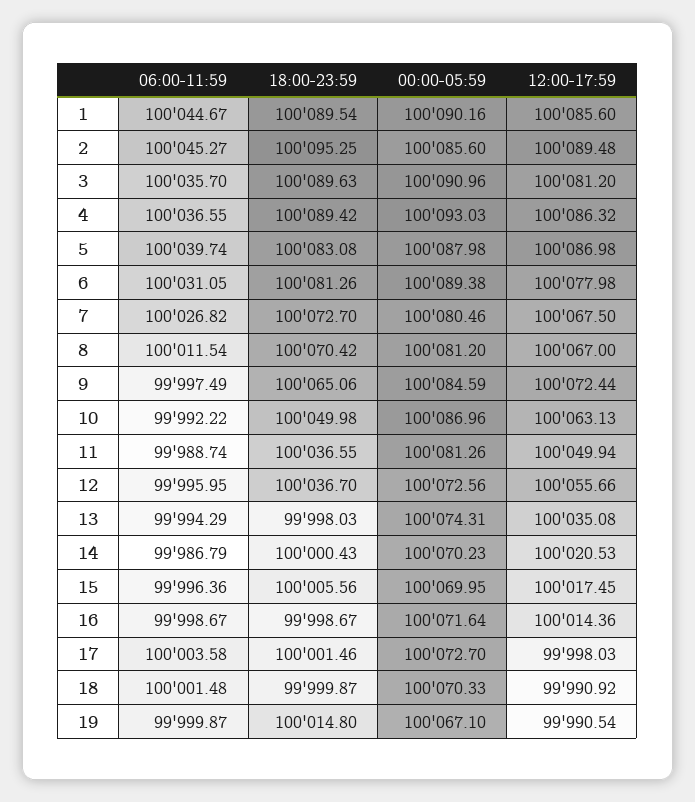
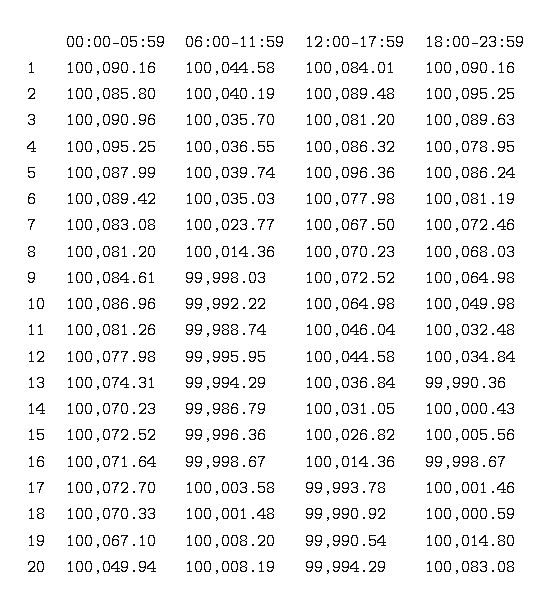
  {
    "06:00-11:59": {
-     "1": 100044.67,
+     "1": 100044.58,
-     "2": 100045.27,
+     "2": 100040.19,
      "3": 100035.7,
      "4": 100036.55,
      "5": 100039.74,
-     "6": 100031.05,
+     "6": 100035.03,
-     "7": 100026.82,
+     "7": 100023.77,
-     "8": 100011.54,
+     "8": 100014.36,
-     "9": 99997.49,
+     "9": 99998.03,
      "10": 99992.22,
      "11": 99988.74,
      "12": 99995.95,
      "13": 99994.29,
      "14": 99986.79,
      "15": 99996.36,
      "16": 99998.67,
      "17": 100003.58,
      "18": 100001.48,
-     "19": 99999.87
+     "19": 100008.2,
+     "20": 100008.19
    },
    "18:00-23:59": {
-     "1": 100089.54,
+     "1": 100090.16,
      "2": 100095.25,
      "3": 100089.63,
-     "4": 100089.42,
+     "4": 100078.95,
-     "5": 100083.08,
+     "5": 100086.24,
-     "6": 100081.26,
+     "6": 100081.19,
-     "7": 100072.7,
+     "7": 100072.46,
-     "8": 100070.42,
+     "8": 100068.03,
-     "9": 100065.06,
+     "9": 100064.98,
      "10": 100049.98,
-     "11": 100036.55,
+     "11": 100032.48,
-     "12": 100036.7,
+     "12": 100034.84,
-     "13": 99998.03,
+     "13": 99990.36,
      "14": 100000.43,
      "15": 100005.56,
      "16": 99998.67,
      "17": 100001.46,
-     "18": 99999.87,
+     "18": 100000.59,
-     "19": 100014.8
+     "19": 100014.8,
+     "20": 100083.08
    },
    "00:00-05:59": {
      "1": 100090.16,
-     "2": 100085.6,
+     "2": 100085.8,
      "3": 100090.96,
-     "4": 100093.03,
+     "4": 100095.25,
-     "5": 100087.98,
+     "5": 100087.99,
-     "6": 100089.38,
+     "6": 100089.42,
-     "7": 100080.46,
+     "7": 100083.08,
      "8": 100081.2,
-     "9": 100084.59,
+     "9": 100084.61,
      "10": 100086.96,
      "11": 100081.26,
-     "12": 100072.56,
+     "12": 100077.98,
      "13": 100074.31,
      "14": 100070.23,
-     "15": 100069.95,
+     "15": 100072.52,
      "16": 100071.64,
      "17": 100072.7,
      "18": 100070.33,
-     "19": 100067.1
+     "19": 100067.1,
+     "20": 100049.94
    },
    "12:00-17:59": {
-     "1": 100085.6,
+     "1": 100084.01,
      "2": 100089.48,
      "3": 100081.2,
      "4": 100086.32,
-     "5": 100086.98,
+     "5": 100096.36,
      "6": 100077.98,
      "7": 100067.5,
-     "8": 100067,
+     "8": 100070.23,
-     "9": 100072.44,
+     "9": 100072.52,
-     "10": 100063.13,
+     "10": 100064.98,
-     "11": 100049.94,
+     "11": 100046.04,
-     "12": 100055.66,
+     "12": 100044.58,
-     "13": 100035.08,
+     "13": 100036.84,
-     "14": 100020.53,
+     "14": 100031.05,
-     "15": 100017.45,
+     "15": 100026.82,
      "16": 100014.36,
-     "17": 99998.03,
+     "17": 99993.78,
      "18": 99990.92,
-     "19": 99990.54
+     "19": 99990.54,
+     "20": 99994.29
    }
  }

